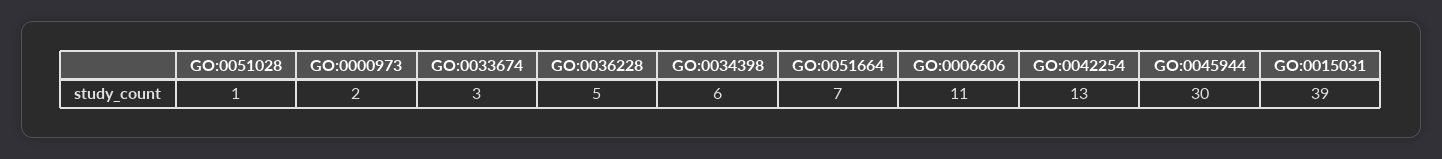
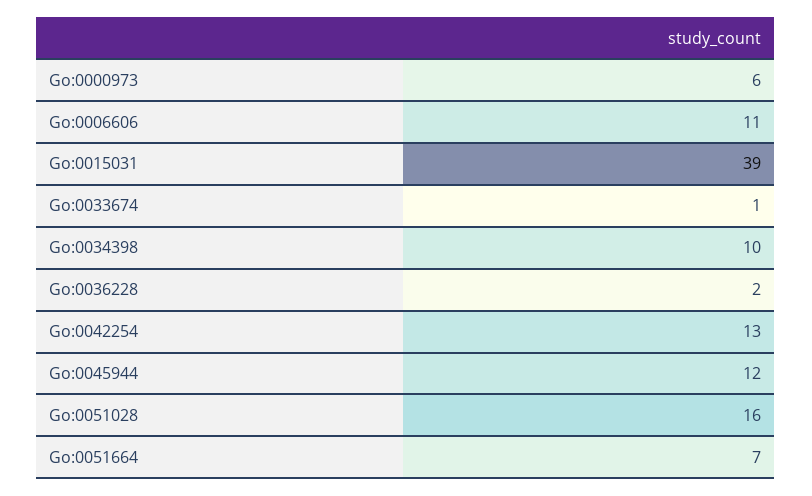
  {
-   "GO:0051028": 1,
+   "GO:0051028": 16,
-   "GO:0000973": 2,
+   "GO:0000973": 6,
-   "GO:0033674": 3,
+   "GO:0033674": 1,
-   "GO:0036228": 5,
+   "GO:0036228": 2,
-   "GO:0034398": 6,
+   "GO:0034398": 10,
    "GO:0051664": 7,
    "GO:0006606": 11,
    "GO:0042254": 13,
-   "GO:0045944": 30,
+   "GO:0045944": 12,
    "GO:0015031": 39
  }

